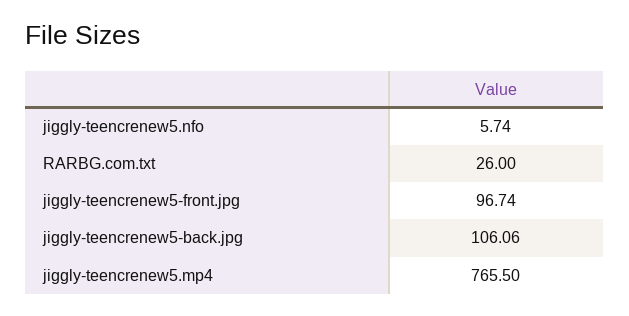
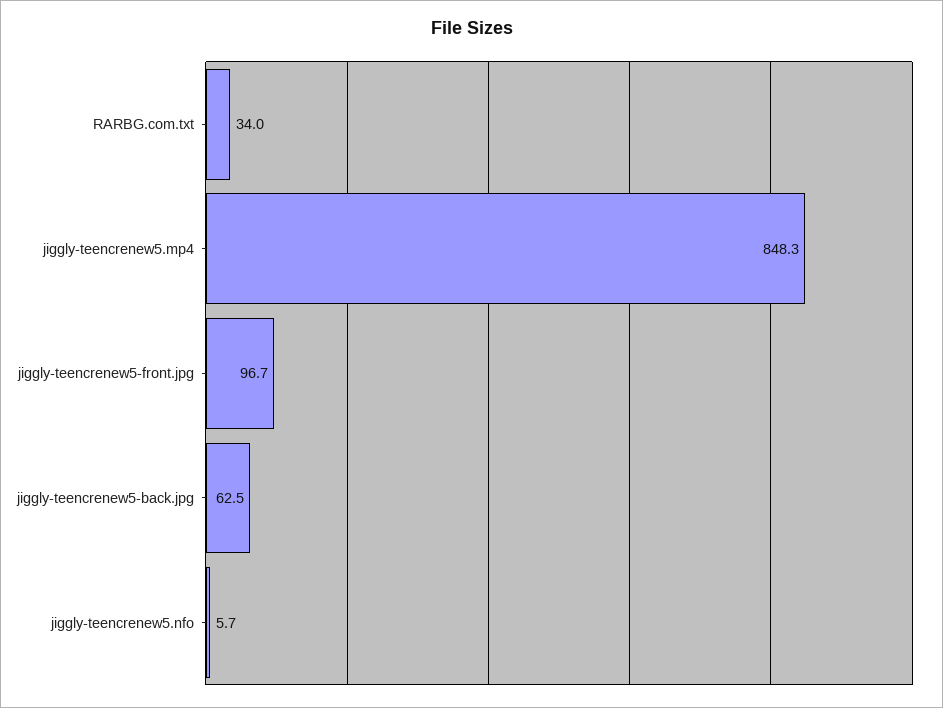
  {
    "jiggly-teencrenew5.nfo": 5.74,
-   "RARBG.com.txt": 26,
+   "RARBG.com.txt": 34,
    "jiggly-teencrenew5-front.jpg": 96.74,
-   "jiggly-teencrenew5-back.jpg": 106.06,
+   "jiggly-teencrenew5-back.jpg": 62.5,
-   "jiggly-teencrenew5.mp4": 765.5
+   "jiggly-teencrenew5.mp4": 848.3
  }

